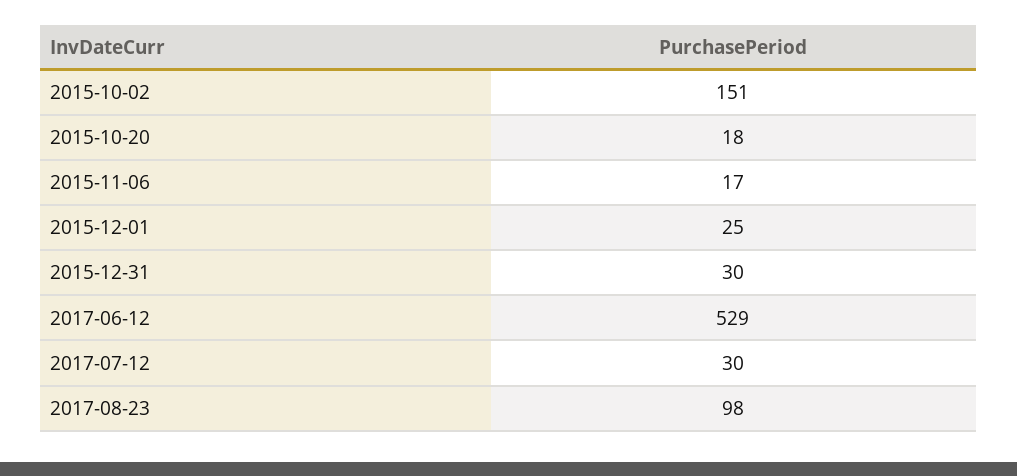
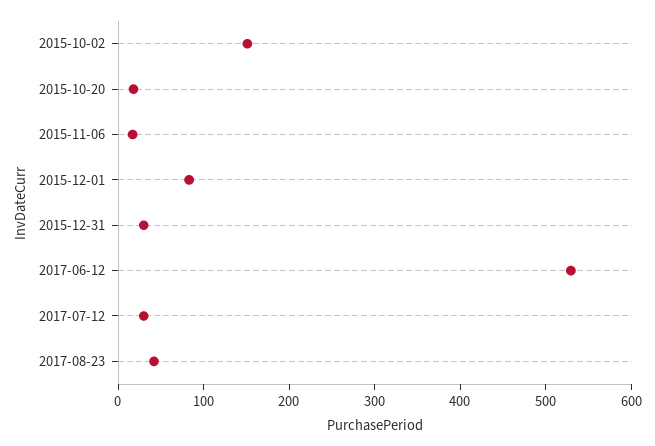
  {
    "2015-10-02": 151,
    "2015-10-20": 18,
    "2015-11-06": 17,
-   "2015-12-01": 25,
+   "2015-12-01": 80,
    "2015-12-31": 30,
    "2017-06-12": 529,
    "2017-07-12": 30,
-   "2017-08-23": 98
+   "2017-08-23": 40
  }

